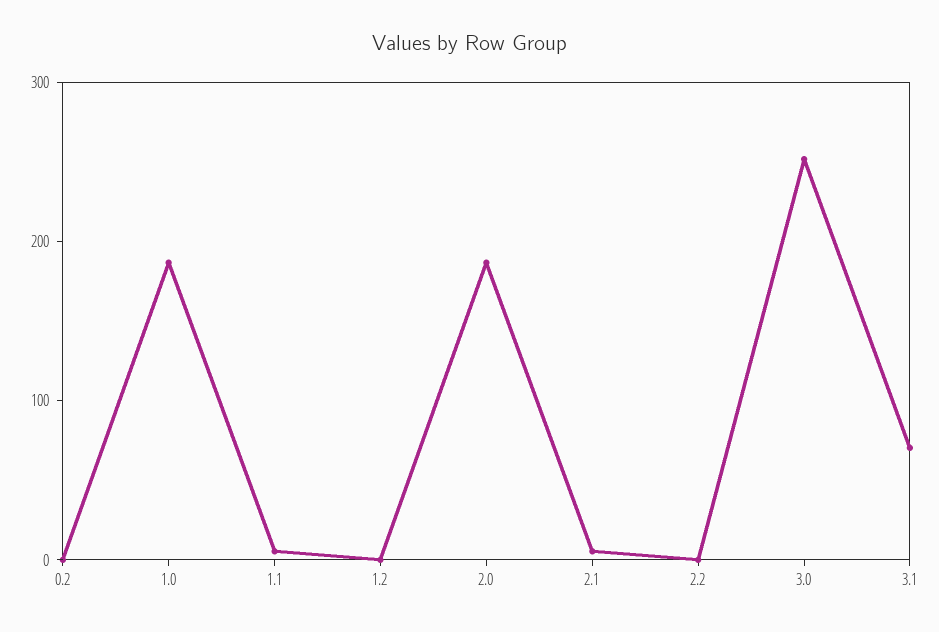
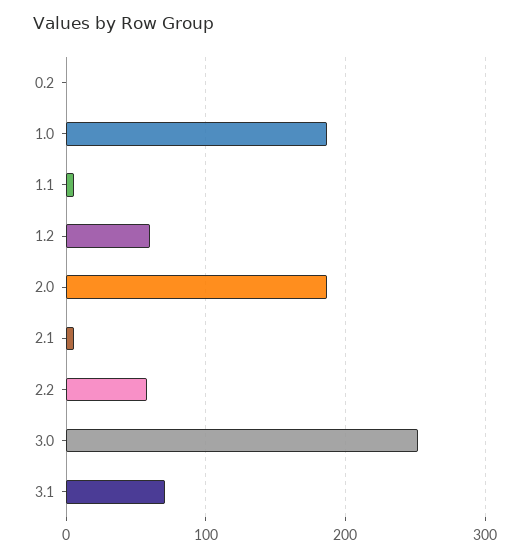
  {
    "0.2": 0,
    "1.0": 190,
    "1.1": 10,
-   "1.2": 0,
+   "1.2": 60,
    "2.0": 190,
    "2.1": 10,
-   "2.2": 0,
+   "2.2": 60,
    "3.0": 250,
    "3.1": 70
  }

